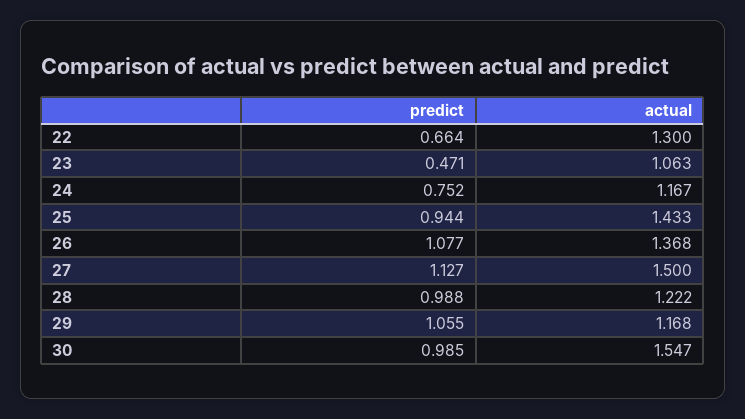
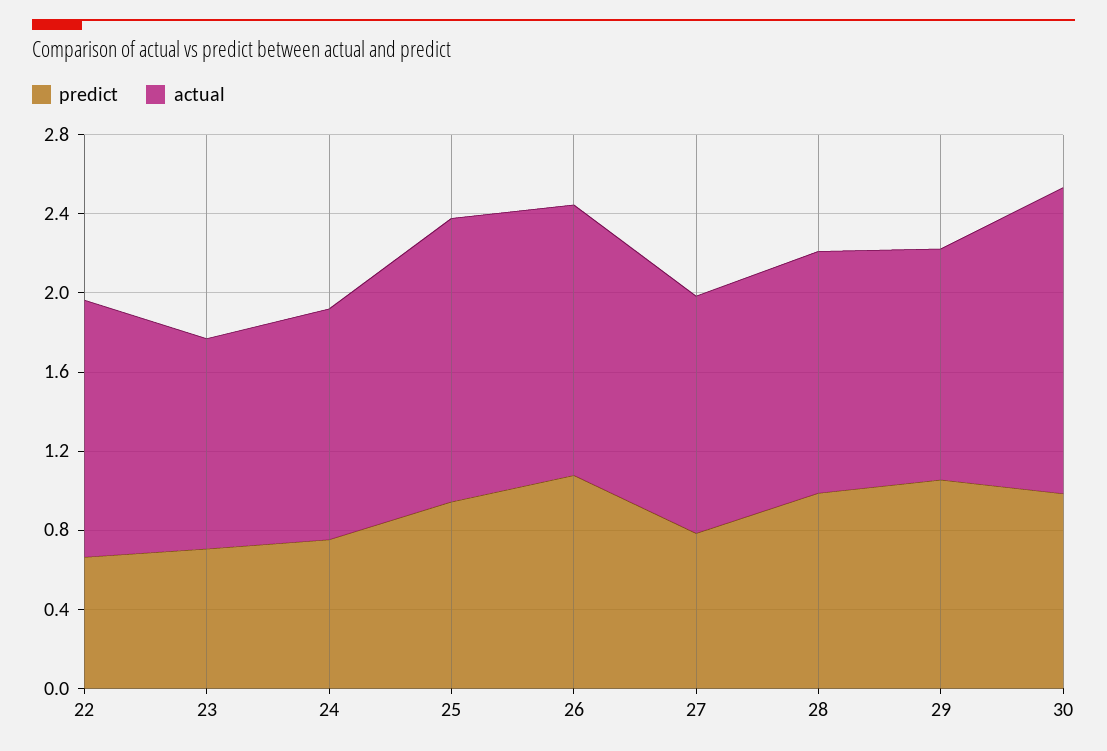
  {
    "predict": {
      "22": 0.664,
-     "23": 0.471,
+     "23": 0.7,
      "24": 0.752,
      "25": 0.944,
      "26": 1.077,
-     "27": 1.127,
+     "27": 0.8,
      "28": 0.988,
      "29": 1.055,
      "30": 0.985
    },
    "actual": {
      "22": 1.3,
      "23": 1.063,
      "24": 1.167,
      "25": 1.433,
      "26": 1.368,
-     "27": 1.5,
+     "27": 1.2,
      "28": 1.222,
      "29": 1.168,
      "30": 1.547
    }
  }

